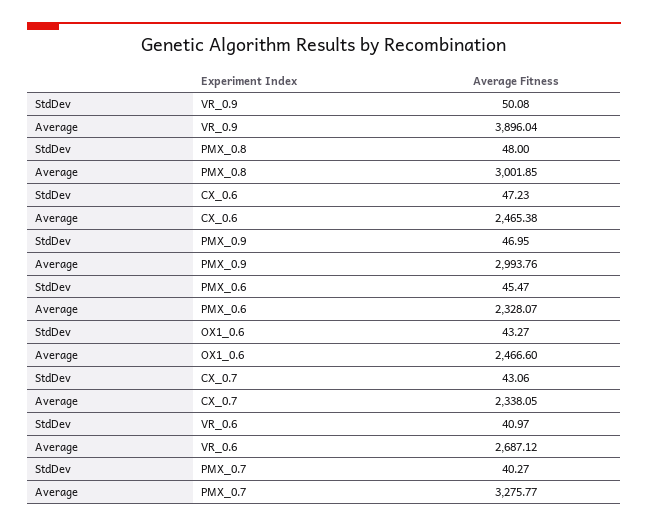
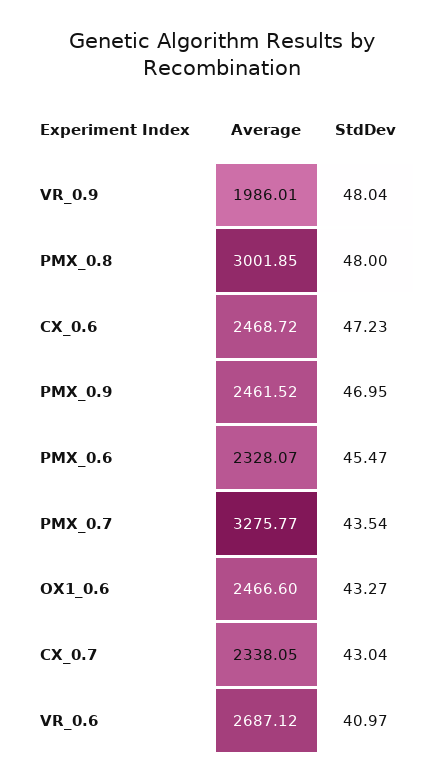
  {
    "StdDev": {
-     "VR_0.9": 50.08,
+     "VR_0.9": 48.04,
      "PMX_0.8": 48,
      "CX_0.6": 47.23,
      "PMX_0.9": 46.95,
      "PMX_0.6": 45.47,
      "OX1_0.6": 43.27,
-     "CX_0.7": 43.06,
+     "CX_0.7": 43.04,
      "VR_0.6": 40.97,
-     "PMX_0.7": 40.27
+     "PMX_0.7": 43.54
    },
    "Average": {
-     "VR_0.9": 3896.04,
+     "VR_0.9": 1986.01,
      "PMX_0.8": 3001.85,
-     "CX_0.6": 2465.38,
+     "CX_0.6": 2468.72,
-     "PMX_0.9": 2993.76,
+     "PMX_0.9": 2461.52,
      "PMX_0.6": 2328.07,
      "OX1_0.6": 2466.6,
      "CX_0.7": 2338.05,
      "VR_0.6": 2687.12,
      "PMX_0.7": 3275.77
    }
  }

